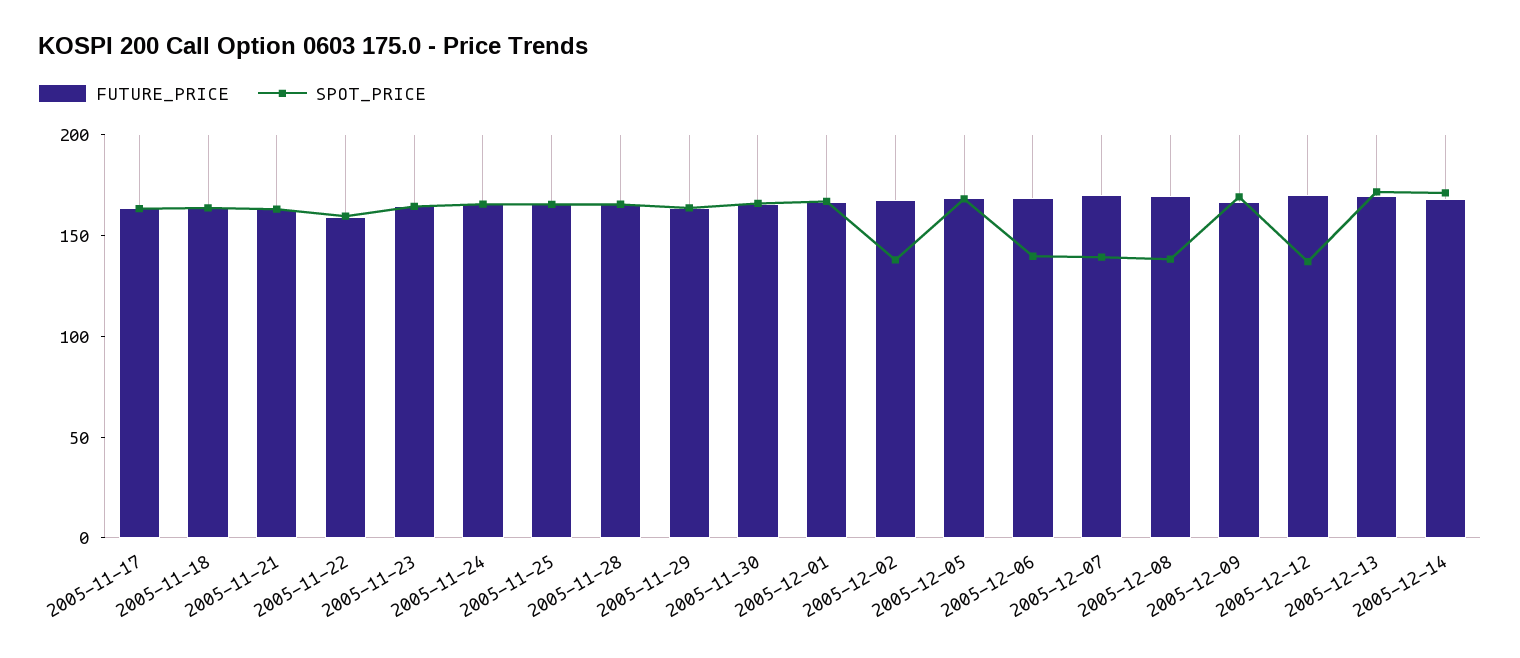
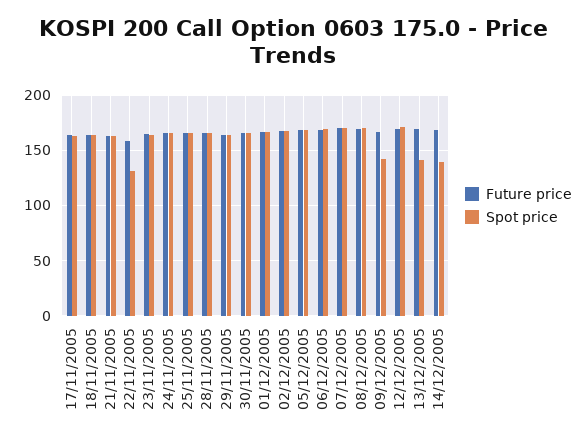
  {
    "FUTURE_PRICE": {
      "2005-11-17": 160,
      "2005-11-18": 160,
      "2005-11-21": 160,
      "2005-11-22": 160,
      "2005-11-23": 160,
      "2005-11-24": 170,
      "2005-11-25": 170,
      "2005-11-28": 170,
      "2005-11-29": 160,
      "2005-11-30": 170,
      "2005-12-01": 170,
      "2005-12-02": 170,
      "2005-12-05": 170,
      "2005-12-06": 170,
      "2005-12-07": 170,
      "2005-12-08": 170,
      "2005-12-09": 170,
      "2005-12-12": 170,
      "2005-12-13": 170,
      "2005-12-14": 170
    },
    "SPOT_PRICE": {
      "2005-11-17": 160,
      "2005-11-18": 160,
      "2005-11-21": 160,
-     "2005-11-22": 160,
+     "2005-11-22": 130,
      "2005-11-23": 160,
      "2005-11-24": 170,
      "2005-11-25": 170,
      "2005-11-28": 170,
      "2005-11-29": 160,
      "2005-11-30": 170,
      "2005-12-01": 170,
-     "2005-12-02": 140,
+     "2005-12-02": 170,
      "2005-12-05": 170,
-     "2005-12-06": 140,
+     "2005-12-06": 170,
-     "2005-12-07": 140,
+     "2005-12-07": 170,
-     "2005-12-08": 140,
+     "2005-12-08": 170,
-     "2005-12-09": 170,
+     "2005-12-09": 140,
-     "2005-12-12": 140,
+     "2005-12-12": 170,
-     "2005-12-13": 170,
+     "2005-12-13": 140,
-     "2005-12-14": 170
+     "2005-12-14": 140
    }
  }

